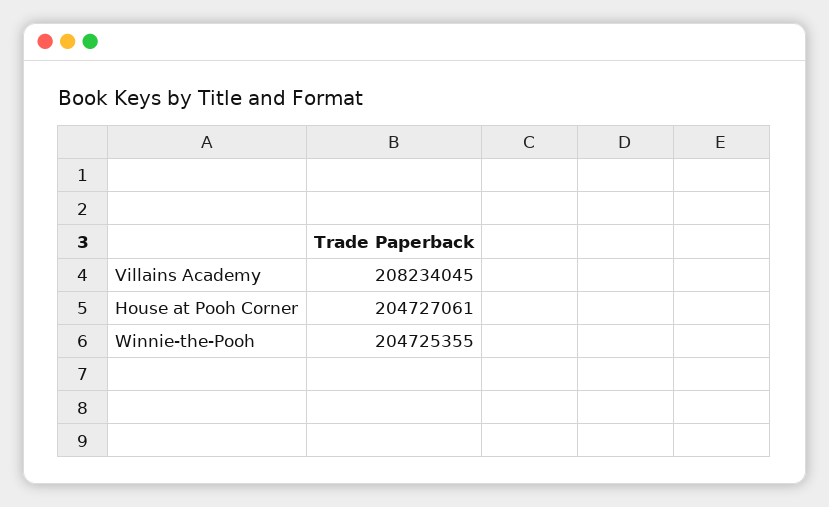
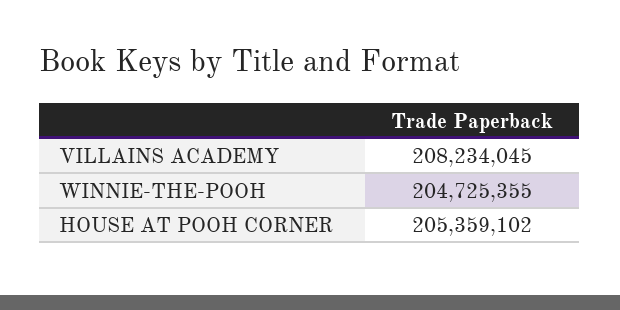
  {
    "Villains Academy": 208234045,
-   "House at Pooh Corner": 204727061,
+   "House at Pooh Corner": 205359102,
    "Winnie-the-Pooh": 204725355
  }

